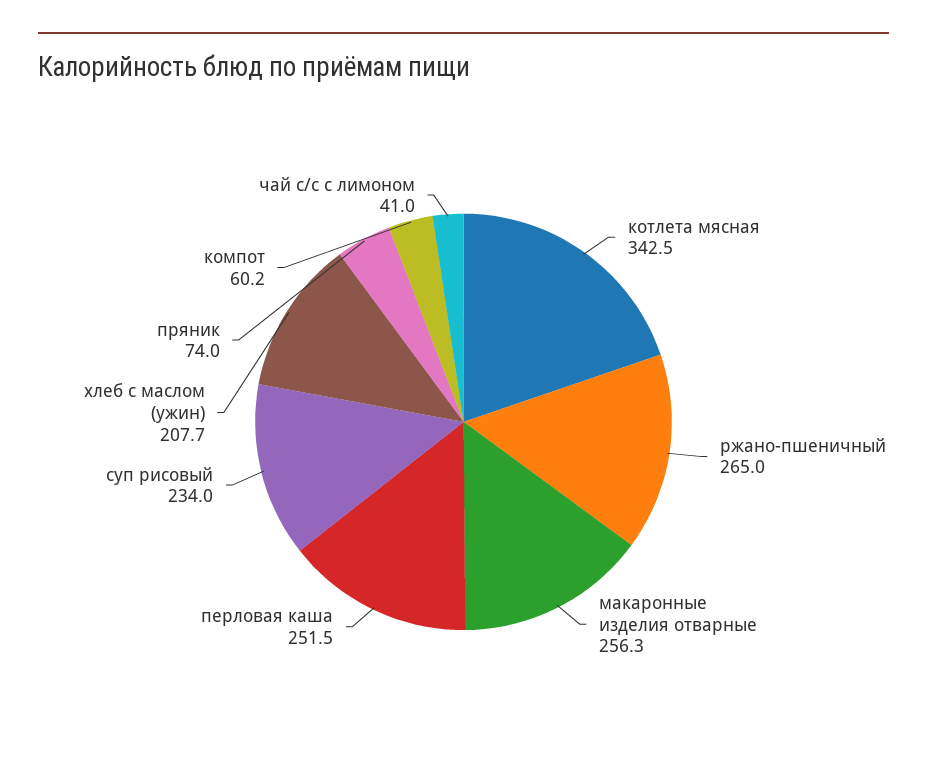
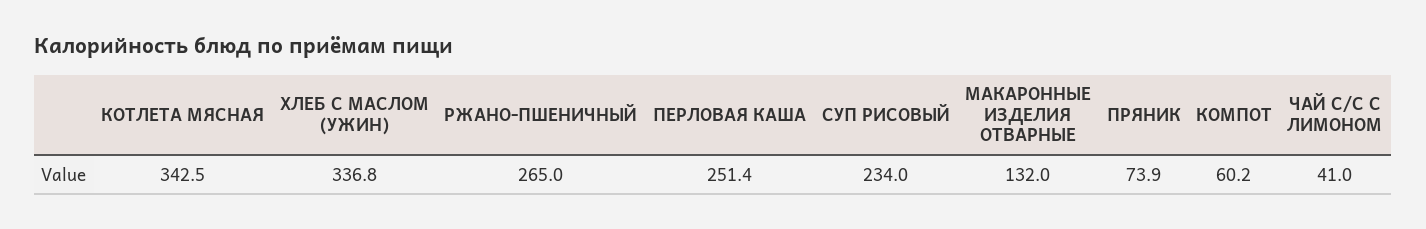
  {
    "котлета мясная": 342.5,
    "ржано-пшеничный": 265,
-   "макаронные изделия отварные": 256.3,
+   "макаронные изделия отварные": 132,
-   "перловая каша": 251.5,
+   "перловая каша": 251.4,
    "суп рисовый": 234,
-   "хлеб с маслом (ужин)": 207.7,
+   "хлеб с маслом (ужин)": 336.8,
-   "пряник": 74,
+   "пряник": 73.9,
    "компот": 60.2,
    "чай с/с с лимоном": 41
  }

